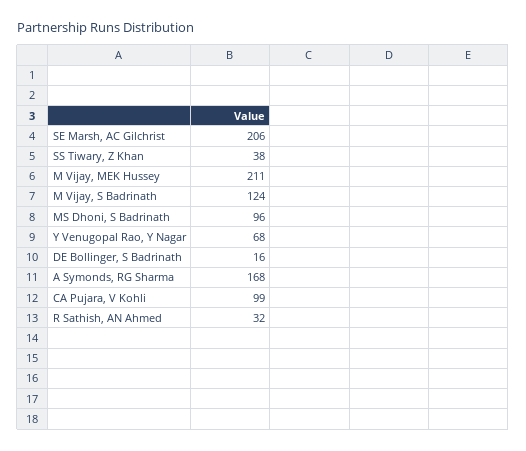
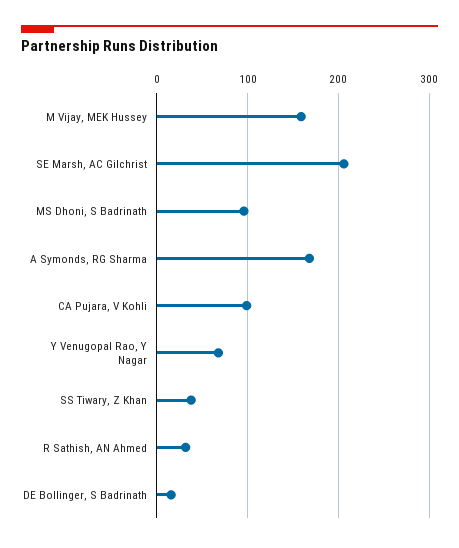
  {
    "SE Marsh, AC Gilchrist": 206,
    "SS Tiwary, Z Khan": 38,
-   "M Vijay, MEK Hussey": 211,
+   "M Vijay, MEK Hussey": 160,
-   "M Vijay, S Badrinath": 124,
    "MS Dhoni, S Badrinath": 96,
    "Y Venugopal Rao, Y Nagar": 68,
    "DE Bollinger, S Badrinath": 16,
    "A Symonds, RG Sharma": 168,
    "CA Pujara, V Kohli": 99,
    "R Sathish, AN Ahmed": 32
  }

